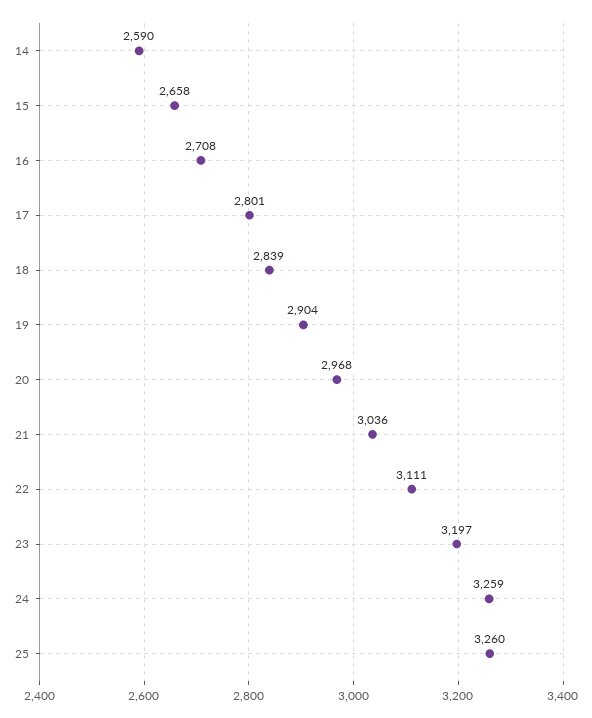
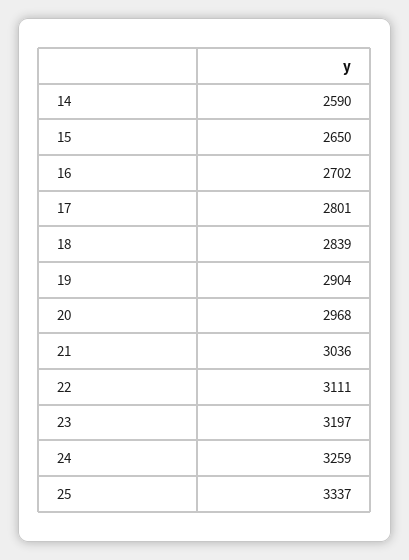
  {
    "14": 2590,
-   "15": 2658,
+   "15": 2650,
-   "16": 2708,
+   "16": 2702,
    "17": 2801,
    "18": 2839,
    "19": 2904,
    "20": 2968,
    "21": 3036,
    "22": 3111,
    "23": 3197,
    "24": 3259,
-   "25": 3260
+   "25": 3337
  }

